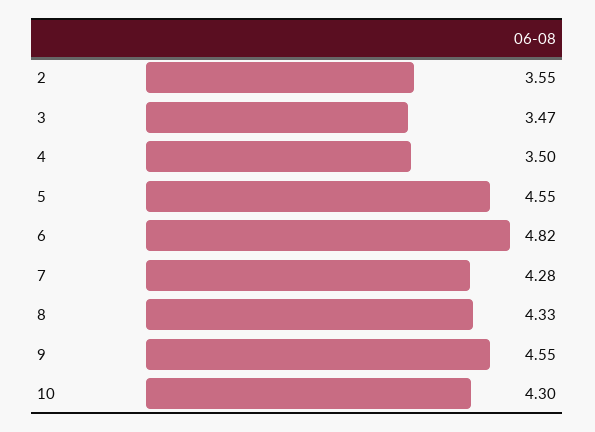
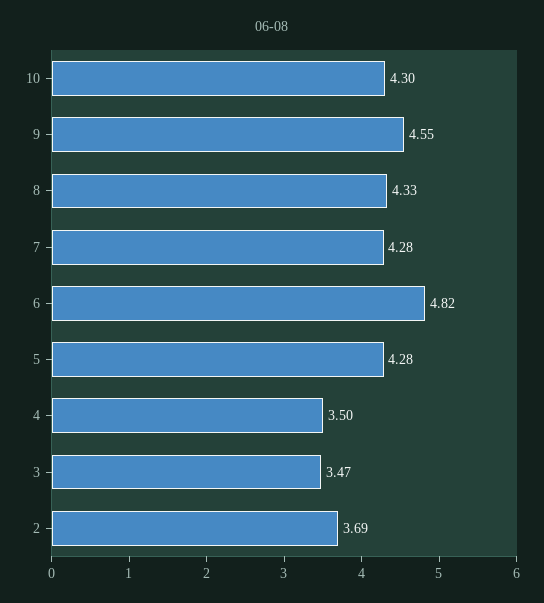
  {
-   "2": 3.55,
+   "2": 3.69,
    "3": 3.47,
    "4": 3.5,
-   "5": 4.55,
+   "5": 4.28,
    "6": 4.82,
    "7": 4.28,
    "8": 4.33,
    "9": 4.55,
    "10": 4.3
  }

